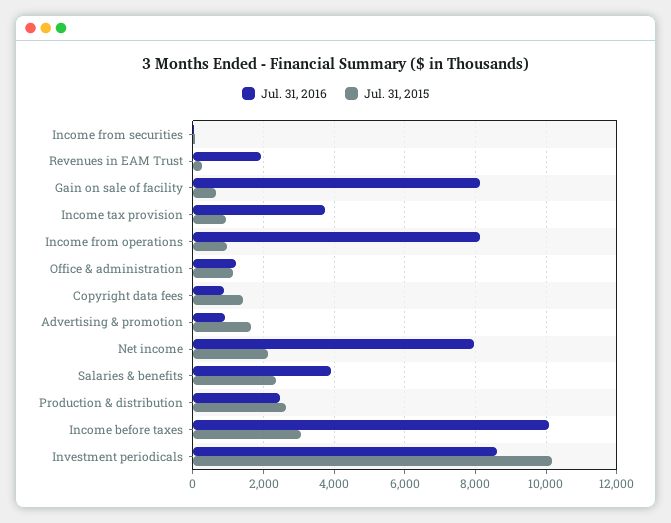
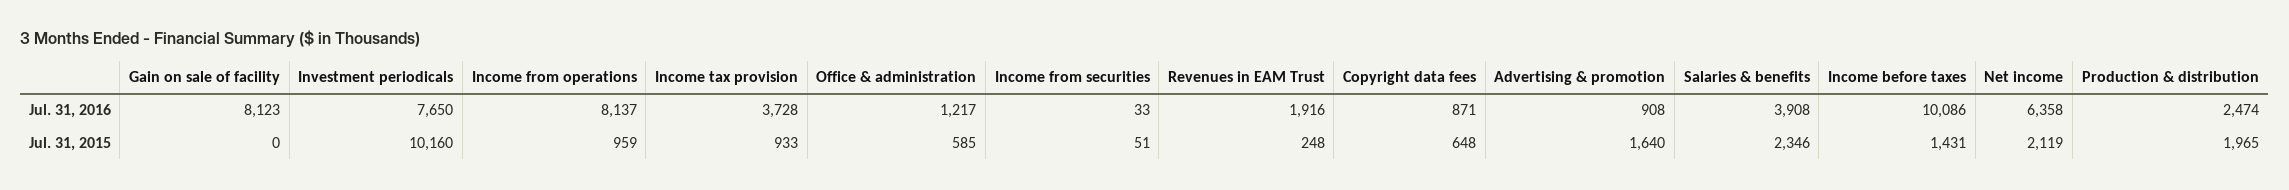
  {
    "Jul. 31, 2016": {
      "Income from securities": 33,
      "Revenues in EAM Trust": 1916,
      "Gain on sale of facility": 8123,
      "Income tax provision": 3728,
      "Income from operations": 8137,
      "Office & administration": 1217,
      "Copyright data fees": 871,
      "Advertising & promotion": 908,
-     "Net income": 8000,
+     "Net income": 6358,
      "Salaries & benefits": 3908,
      "Production & distribution": 2474,
      "Income before taxes": 10086,
-     "Investment periodicals": 8600
+     "Investment periodicals": 7650
    },
    "Jul. 31, 2015": {
      "Income from securities": 51,
      "Revenues in EAM Trust": 248,
-     "Gain on sale of facility": 600,
+     "Gain on sale of facility": 0,
      "Income tax provision": 933,
      "Income from operations": 959,
-     "Office & administration": 1200,
+     "Office & administration": 585,
-     "Copyright data fees": 1400,
+     "Copyright data fees": 648,
      "Advertising & promotion": 1640,
      "Net income": 2119,
      "Salaries & benefits": 2346,
-     "Production & distribution": 2600,
+     "Production & distribution": 1965,
-     "Income before taxes": 3000,
+     "Income before taxes": 1431,
      "Investment periodicals": 10160
    }
  }

